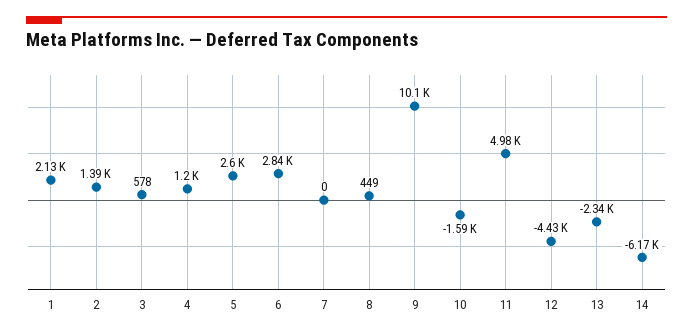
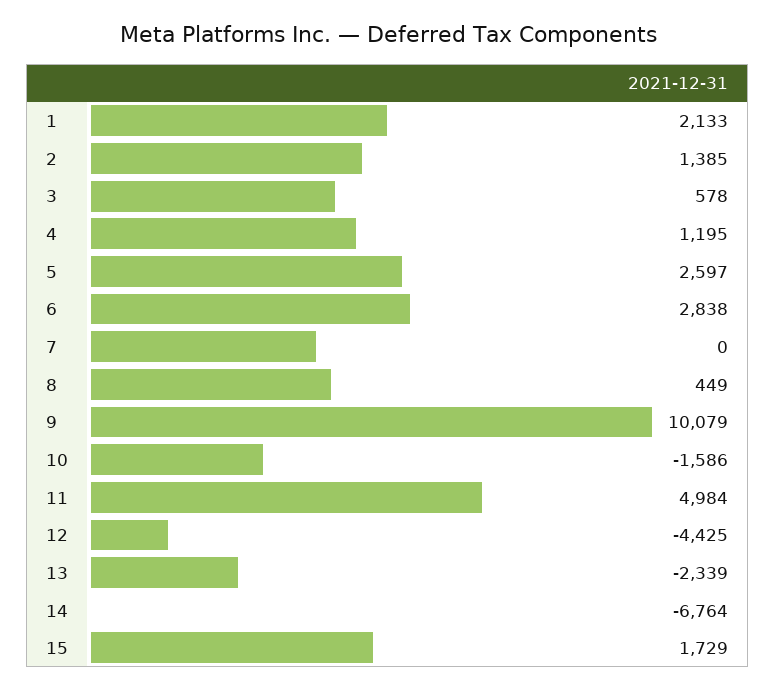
  {
    "1": 2133,
    "2": 1385,
    "3": 578,
    "4": 1195,
    "5": 2597,
    "6": 2838,
    "7": 0,
    "8": 449,
    "9": 10079,
    "10": -1586,
    "11": 4984,
    "12": -4425,
    "13": -2339,
-   "14": -6170
+   "14": -6764,
+   "15": 1729
  }

